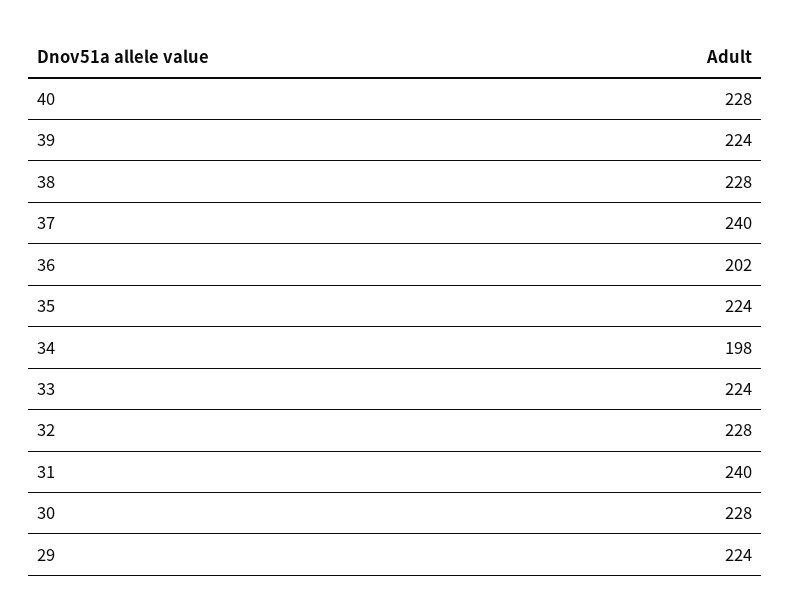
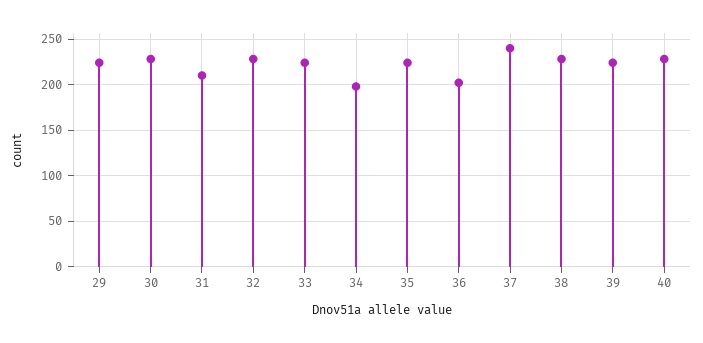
  {
    "40": 228,
    "39": 224,
    "38": 228,
    "37": 240,
    "36": 202,
    "35": 224,
    "34": 198,
    "33": 224,
    "32": 228,
-   "31": 240,
+   "31": 210,
    "30": 228,
    "29": 224
  }

